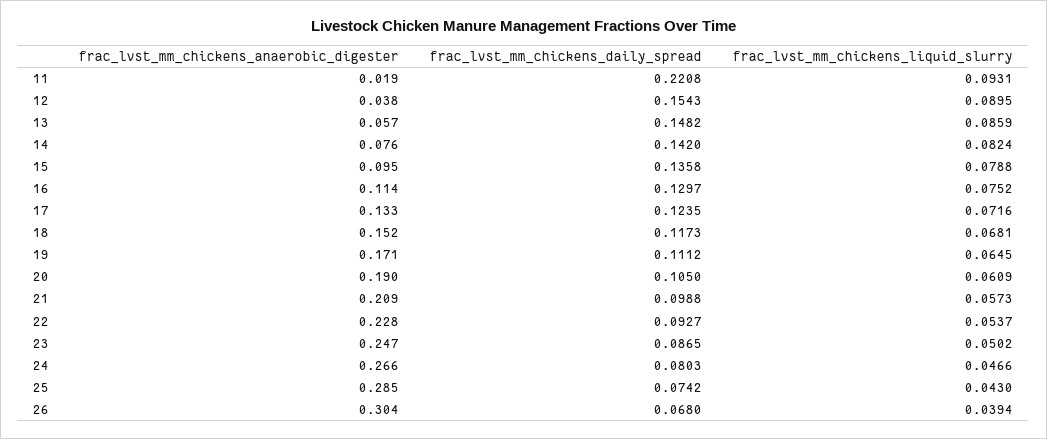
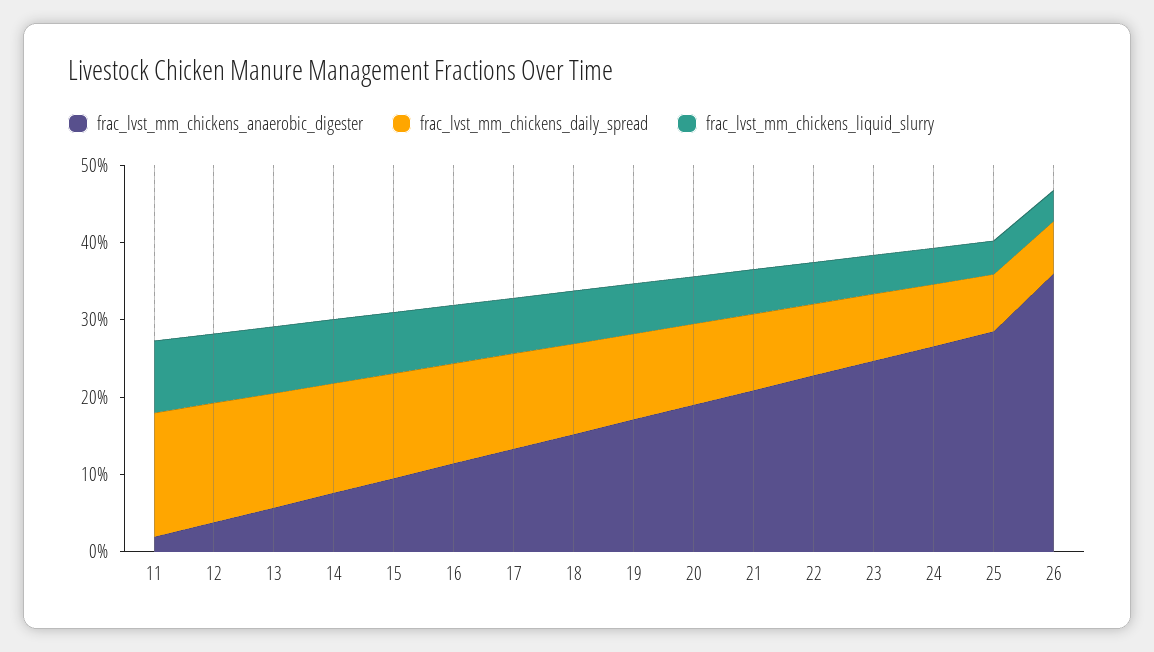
  {
    "frac_lvst_mm_chickens_anaerobic_digester": {
      "11": 0.019,
      "12": 0.038,
      "13": 0.057,
      "14": 0.076,
      "15": 0.095,
      "16": 0.114,
      "17": 0.133,
      "18": 0.152,
      "19": 0.171,
      "20": 0.19,
      "21": 0.209,
      "22": 0.228,
      "23": 0.247,
      "24": 0.266,
      "25": 0.285,
-     "26": 0.304
+     "26": 0.36
    },
    "frac_lvst_mm_chickens_daily_spread": {
-     "11": 0.2208,
+     "11": 0.16,
      "12": 0.1543,
      "13": 0.1482,
      "14": 0.142,
      "15": 0.1358,
      "16": 0.1297,
      "17": 0.1235,
      "18": 0.1173,
      "19": 0.1112,
      "20": 0.105,
      "21": 0.0988,
      "22": 0.0927,
      "23": 0.0865,
      "24": 0.0803,
      "25": 0.0742,
      "26": 0.068
    },
    "frac_lvst_mm_chickens_liquid_slurry": {
      "11": 0.0931,
      "12": 0.0895,
      "13": 0.0859,
      "14": 0.0824,
      "15": 0.0788,
      "16": 0.0752,
      "17": 0.0716,
      "18": 0.0681,
      "19": 0.0645,
      "20": 0.0609,
      "21": 0.0573,
      "22": 0.0537,
      "23": 0.0502,
      "24": 0.0466,
      "25": 0.043,
      "26": 0.0394
    }
  }

